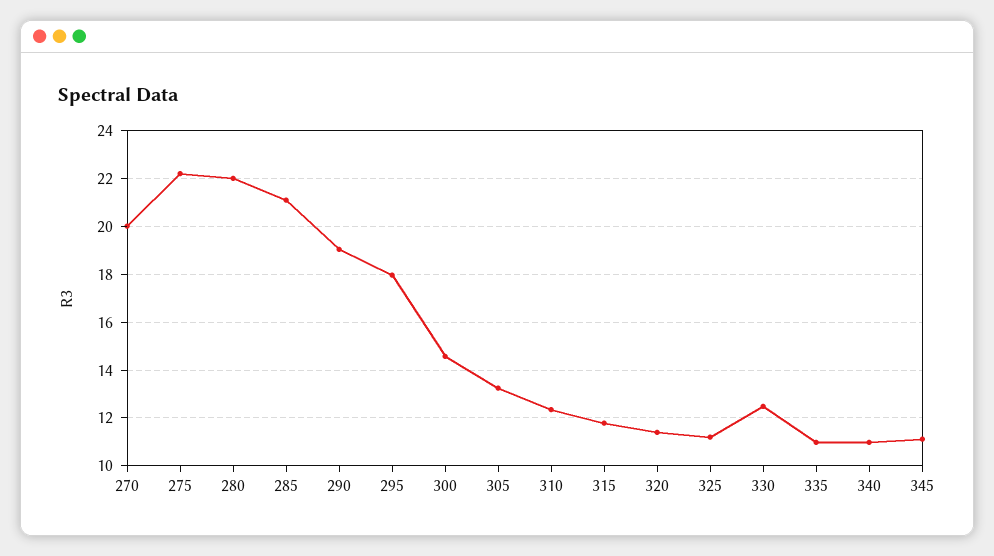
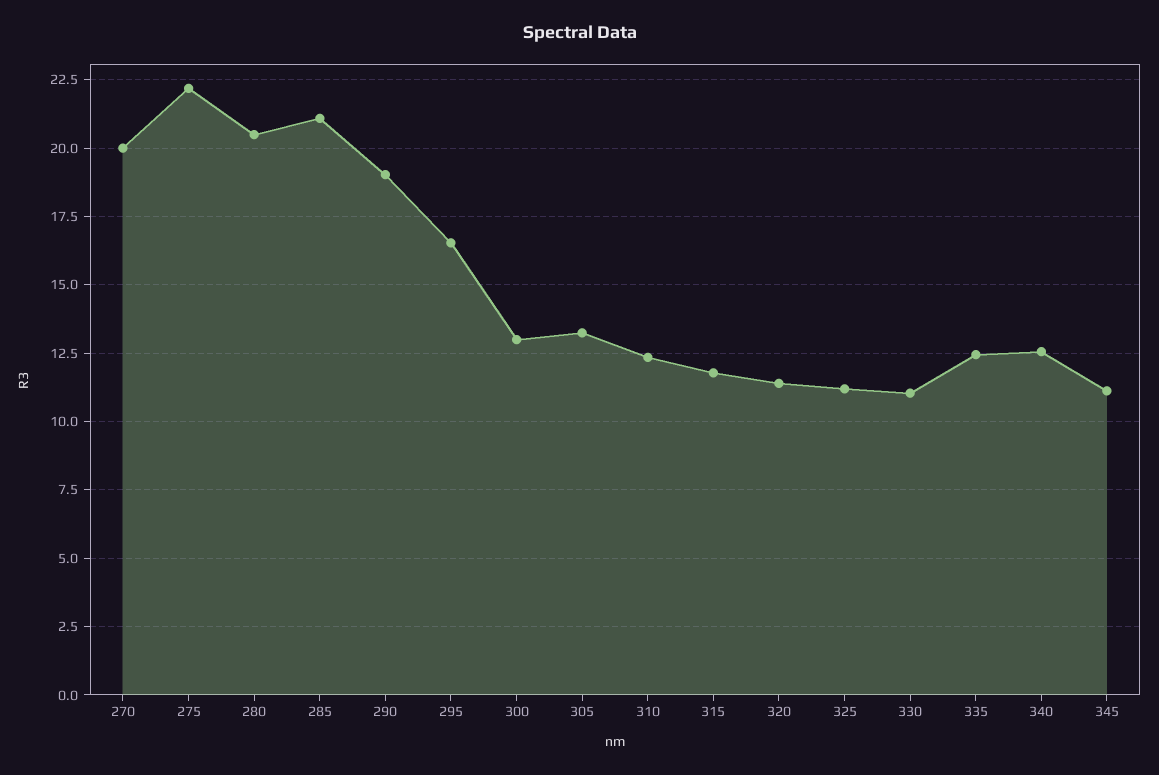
  {
    "270": 20,
    "275": 22.25,
-   "280": 22,
+   "280": 20.5,
    "285": 21,
    "290": 19,
-   "295": 18,
+   "295": 16.5,
-   "300": 14.5,
+   "300": 13,
    "305": 13.25,
    "310": 12.25,
    "315": 11.75,
    "320": 11.5,
    "325": 11.25,
-   "330": 12.5,
+   "330": 11,
-   "335": 11,
+   "335": 12.5,
-   "340": 11,
+   "340": 12.5,
    "345": 11
  }

